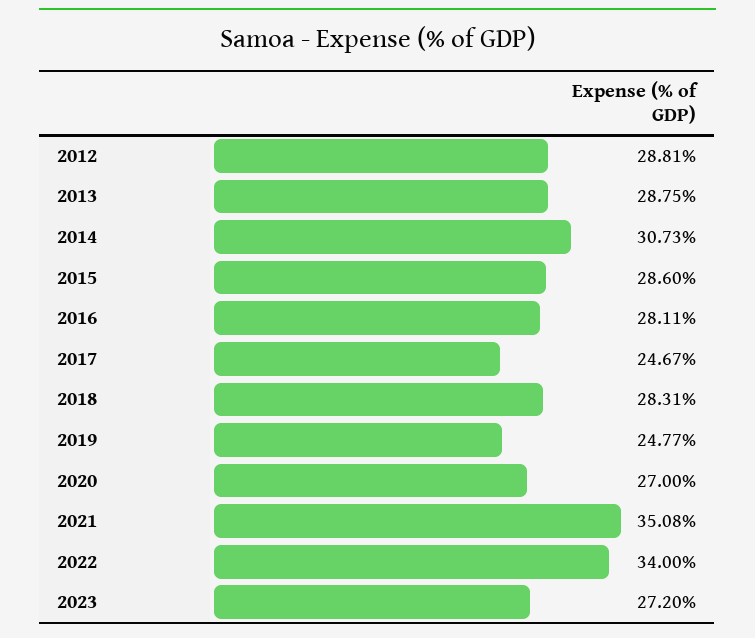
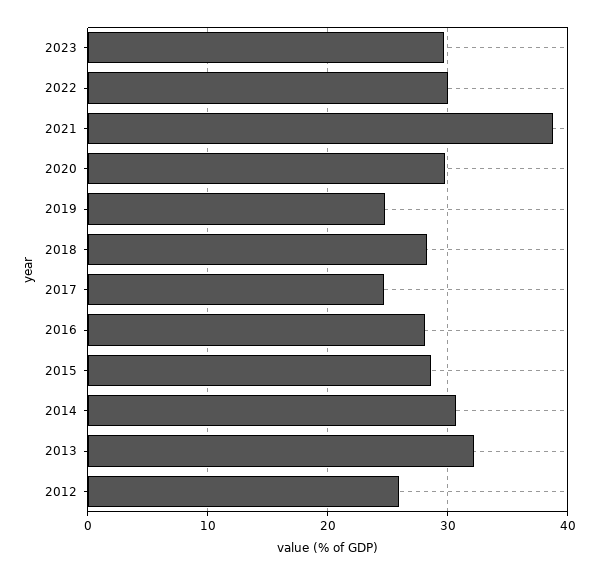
  {
-   "2012": 28.81,
+   "2012": 26,
-   "2013": 28.75,
+   "2013": 32,
    "2014": 30.73,
    "2015": 28.6,
    "2016": 28.11,
    "2017": 24.67,
    "2018": 28.31,
    "2019": 24.77,
-   "2020": 27,
+   "2020": 30,
-   "2021": 35.08,
+   "2021": 39,
-   "2022": 34,
+   "2022": 30,
-   "2023": 27.2
+   "2023": 30
  }

